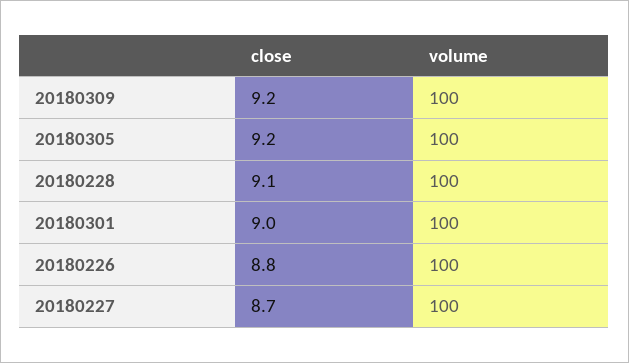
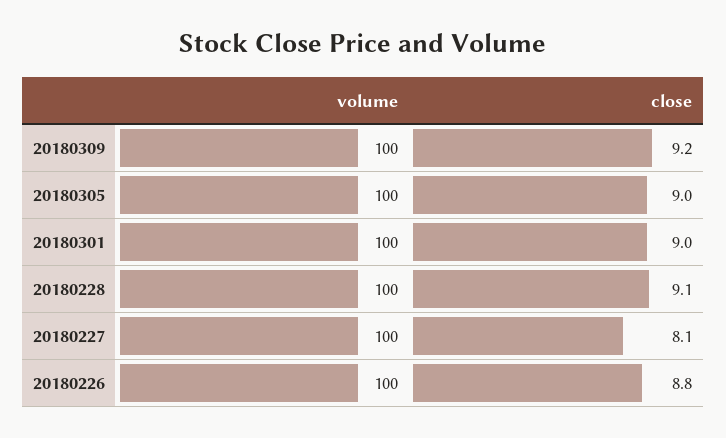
  {
    "close": {
      "20180309": 9.2,
-     "20180305": 9.2,
+     "20180305": 9,
      "20180228": 9.1,
      "20180301": 9,
      "20180226": 8.8,
-     "20180227": 8.7
+     "20180227": 8.1
    },
    "volume": {
      "20180309": 100,
      "20180305": 100,
      "20180228": 100,
      "20180301": 100,
      "20180226": 100,
      "20180227": 100
    }
  }

